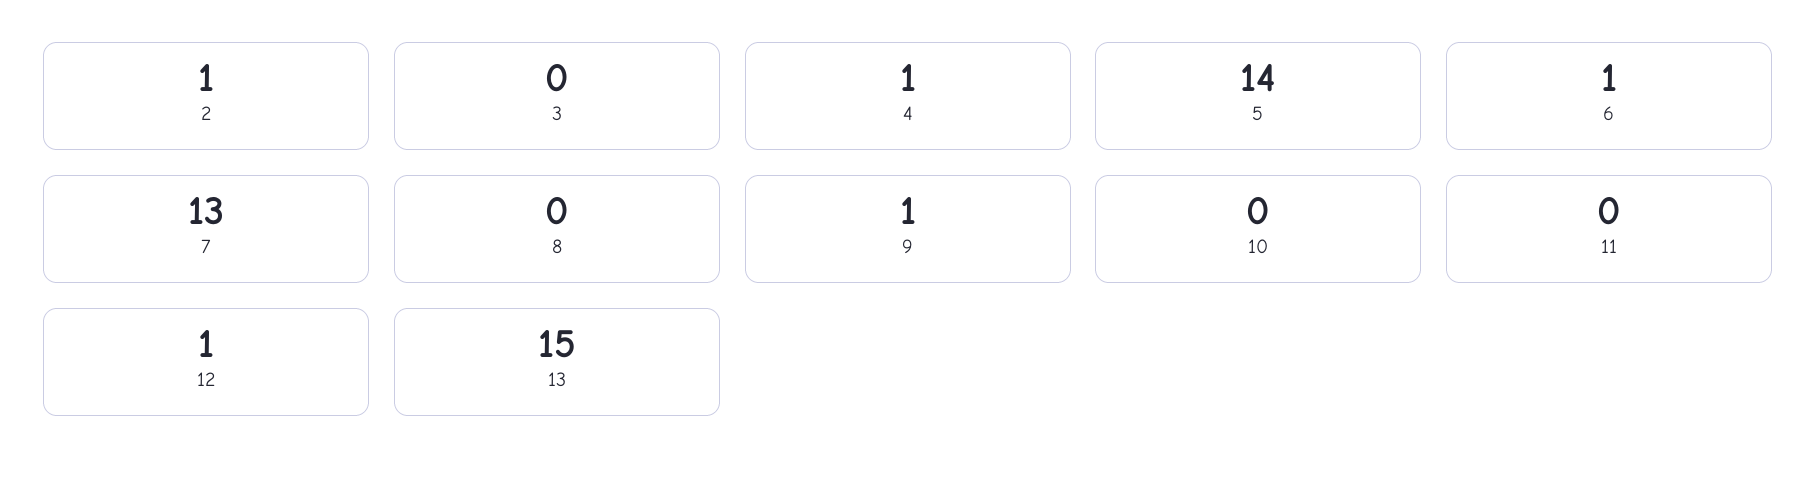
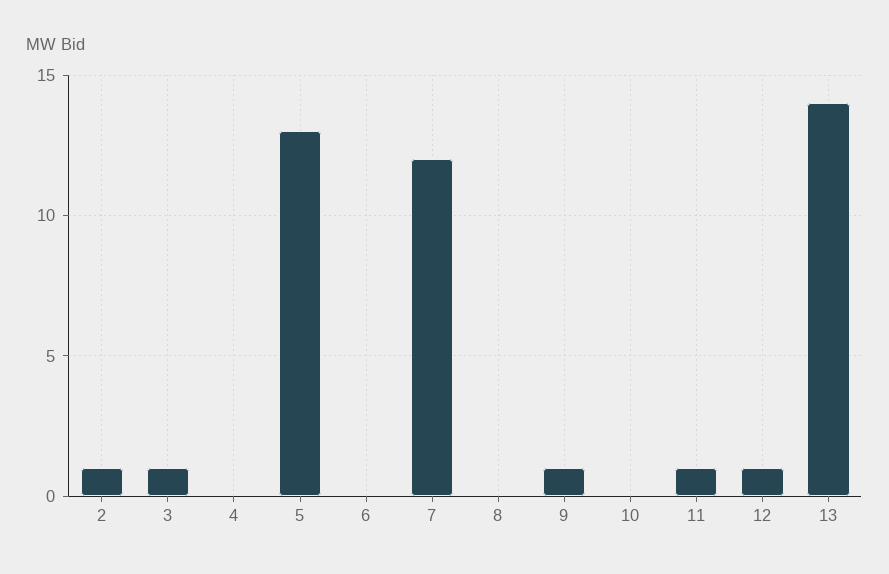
  {
    "2": 1,
-   "3": 0,
+   "3": 1,
-   "4": 1,
+   "4": 0,
-   "5": 14,
+   "5": 13,
-   "6": 1,
+   "6": 0,
-   "7": 13,
+   "7": 12,
    "8": 0,
    "9": 1,
    "10": 0,
-   "11": 0,
+   "11": 1,
    "12": 1,
-   "13": 15
+   "13": 14
  }

